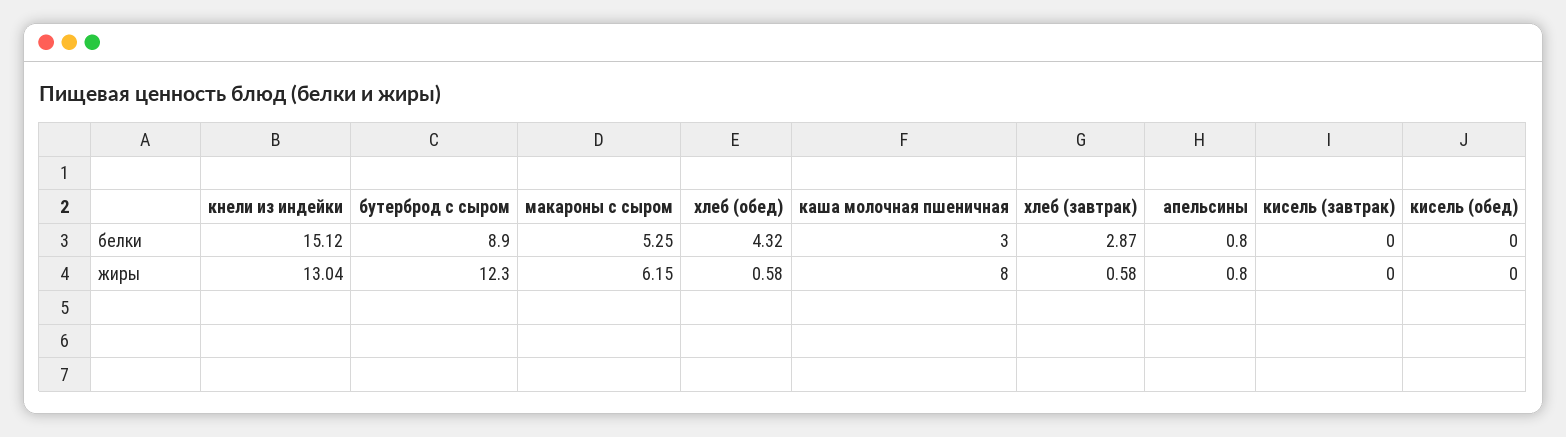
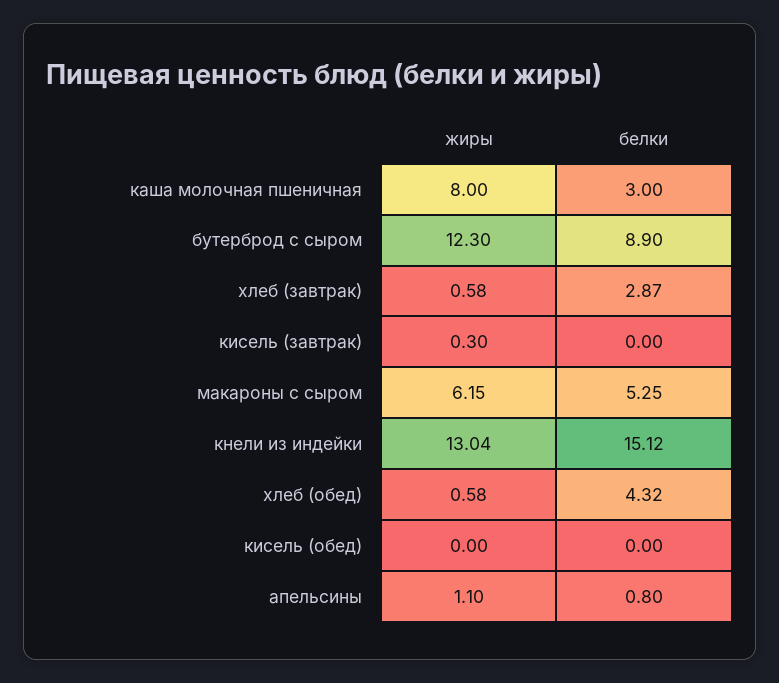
  {
    "кнели из индейки": {
      "белки": 15.12,
      "жиры": 13.04
    },
    "бутерброд с сыром": {
      "белки": 8.9,
      "жиры": 12.3
    },
    "макароны с сыром": {
      "белки": 5.25,
      "жиры": 6.15
    },
    "хлеб (обед)": {
      "белки": 4.32,
      "жиры": 0.58
    },
    "каша молочная пшеничная": {
      "белки": 3,
      "жиры": 8
    },
    "хлеб (завтрак)": {
      "белки": 2.87,
      "жиры": 0.58
    },
    "апельсины": {
      "белки": 0.8,
-     "жиры": 0.8
+     "жиры": 1.1
    },
    "кисель (завтрак)": {
      "белки": 0,
-     "жиры": 0
+     "жиры": 0.3
    },
    "кисель (обед)": {
      "белки": 0,
      "жиры": 0
    }
  }

